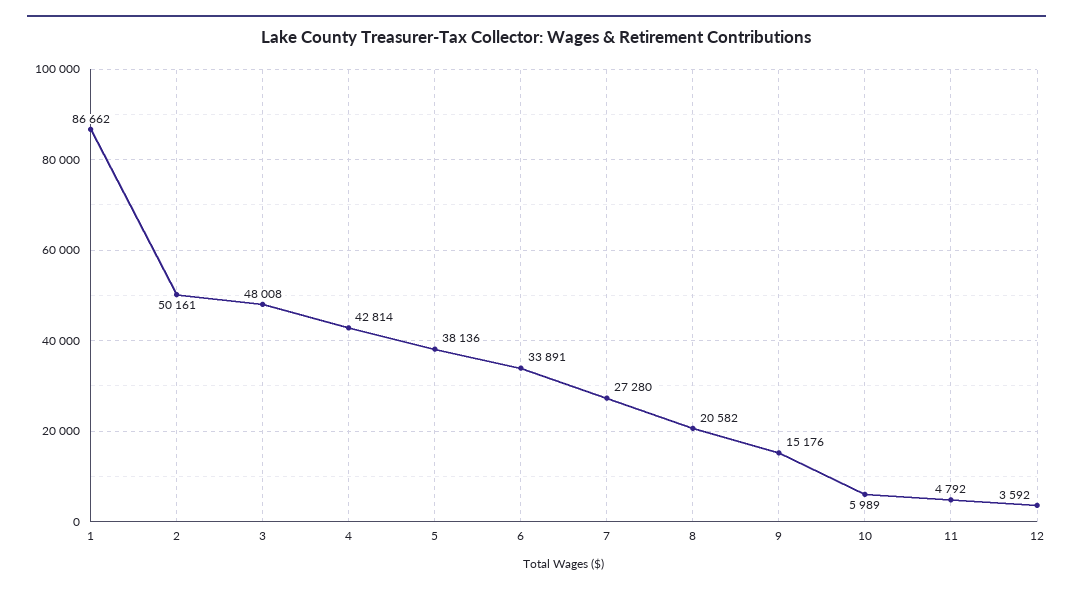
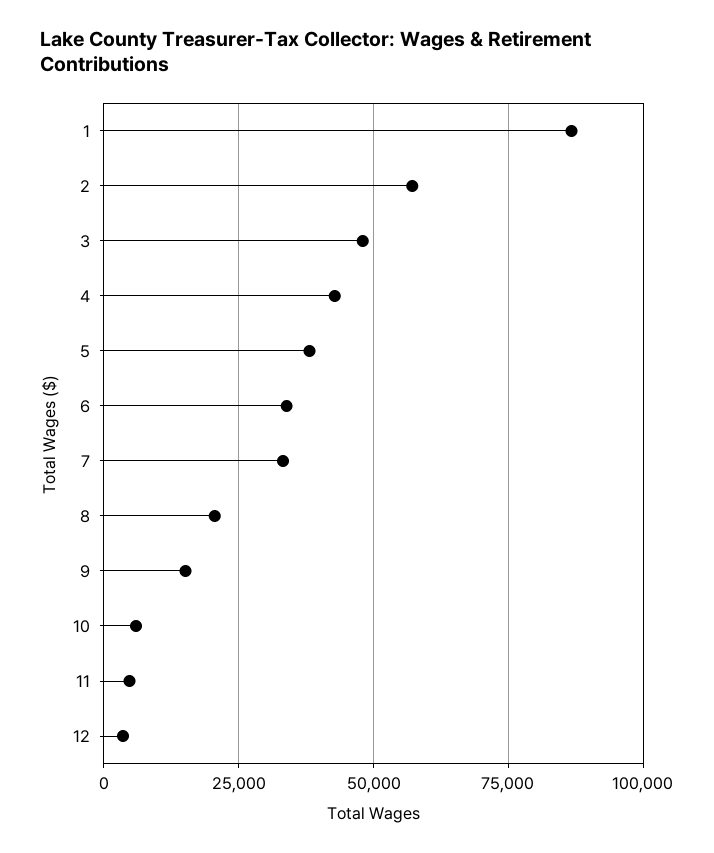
  {
    "1": 86662,
-   "2": 50161,
+   "2": 57500,
    "3": 48008,
    "4": 42814,
    "5": 38136,
    "6": 33891,
-   "7": 27280,
+   "7": 32500,
    "8": 20582,
    "9": 15176,
    "10": 5989,
    "11": 4792,
    "12": 3592
  }

